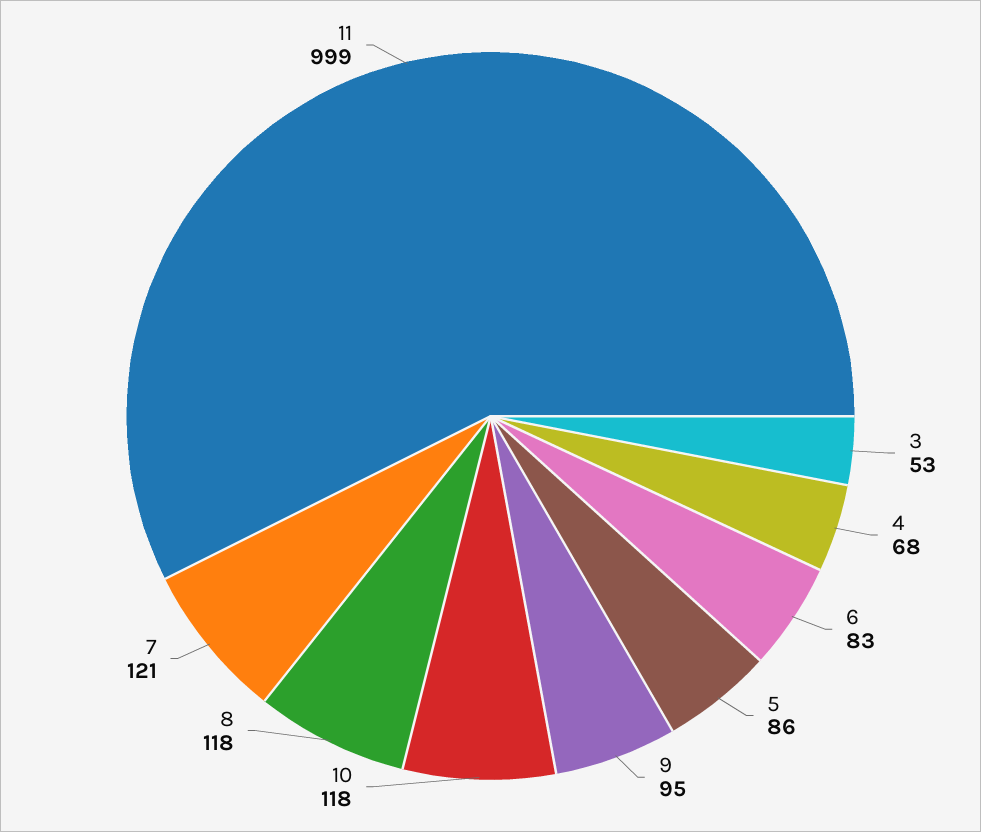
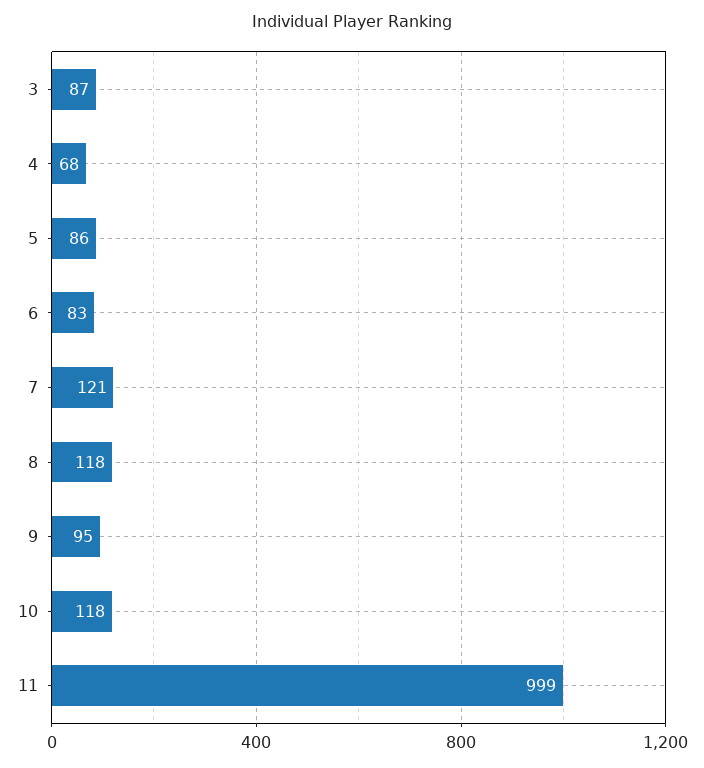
  {
-   "3": 53,
+   "3": 87,
    "4": 68,
    "6": 83,
    "5": 86,
    "9": 95,
    "10": 118,
    "8": 118,
    "7": 121,
    "11": 999
  }

